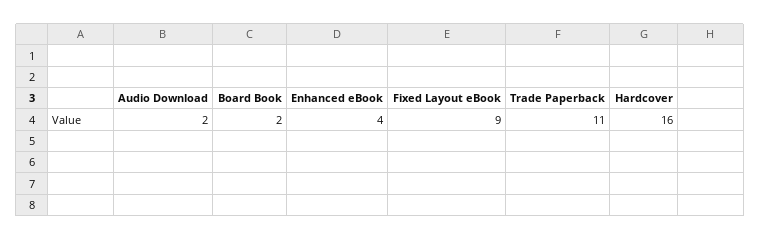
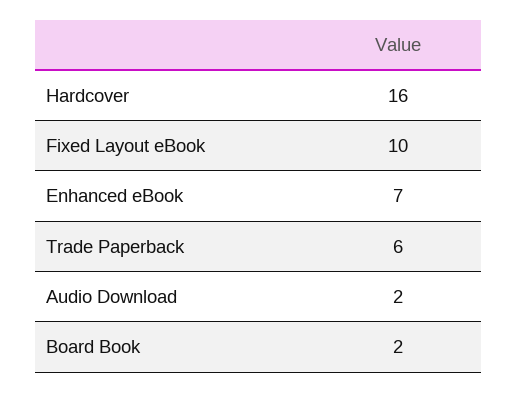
  {
    "Audio Download": 2,
    "Board Book": 2,
-   "Enhanced eBook": 4,
+   "Enhanced eBook": 7,
-   "Fixed Layout eBook": 9,
+   "Fixed Layout eBook": 10,
-   "Trade Paperback": 11,
+   "Trade Paperback": 6,
    "Hardcover": 16
  }

